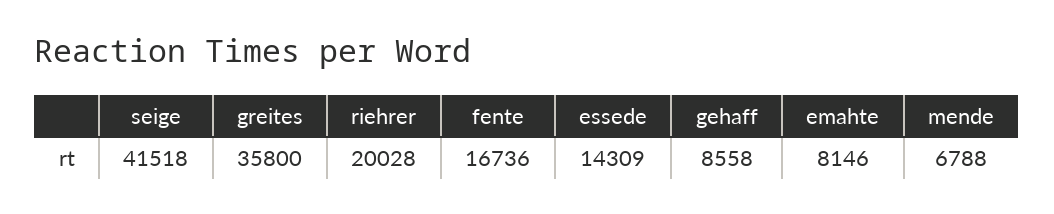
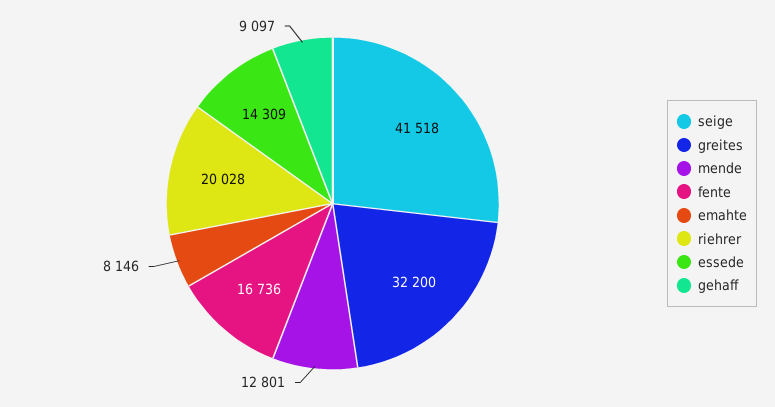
  {
    "seige": 41518,
-   "greites": 35800,
+   "greites": 32200,
    "riehrer": 20028,
    "fente": 16736,
    "essede": 14309,
-   "gehaff": 8558,
+   "gehaff": 9097,
    "emahte": 8146,
-   "mende": 6788
+   "mende": 12801
  }

